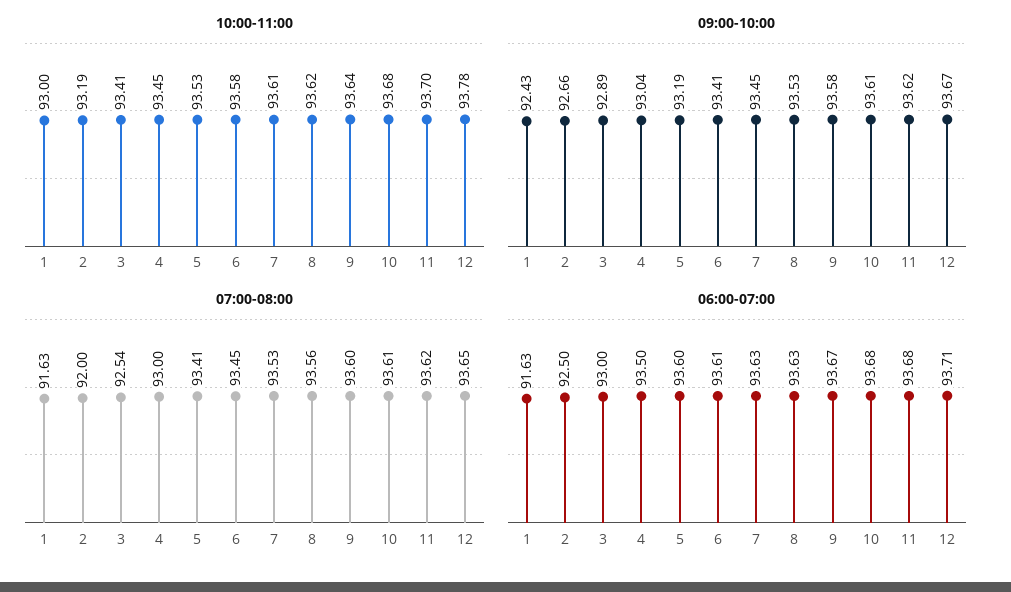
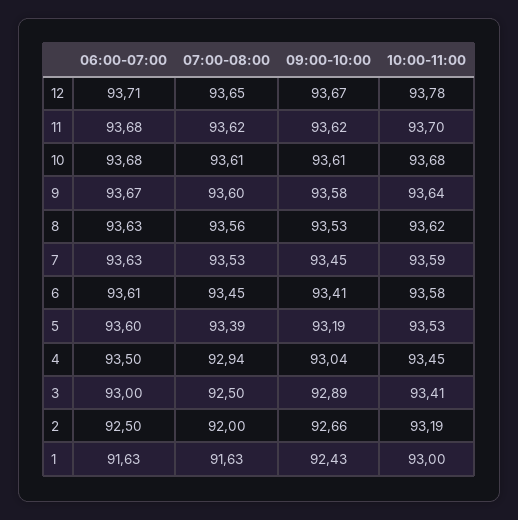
  {
    "10:00-11:00": {
      "1": 93,
      "2": 93.19,
      "3": 93.41,
      "4": 93.45,
      "5": 93.53,
      "6": 93.58,
-     "7": 93.61,
+     "7": 93.59,
      "8": 93.62,
      "9": 93.64,
      "10": 93.68,
      "11": 93.7,
      "12": 93.78
    },
    "09:00-10:00": {
      "1": 92.43,
      "2": 92.66,
      "3": 92.89,
      "4": 93.04,
      "5": 93.19,
      "6": 93.41,
      "7": 93.45,
      "8": 93.53,
      "9": 93.58,
      "10": 93.61,
      "11": 93.62,
      "12": 93.67
    },
    "07:00-08:00": {
      "1": 91.63,
      "2": 92,
-     "3": 92.54,
+     "3": 92.5,
-     "4": 93,
+     "4": 92.94,
-     "5": 93.41,
+     "5": 93.39,
      "6": 93.45,
      "7": 93.53,
      "8": 93.56,
      "9": 93.6,
      "10": 93.61,
      "11": 93.62,
      "12": 93.65
    },
    "06:00-07:00": {
      "1": 91.63,
      "2": 92.5,
      "3": 93,
      "4": 93.5,
      "5": 93.6,
      "6": 93.61,
      "7": 93.63,
      "8": 93.63,
      "9": 93.67,
      "10": 93.68,
      "11": 93.68,
      "12": 93.71
    }
  }

